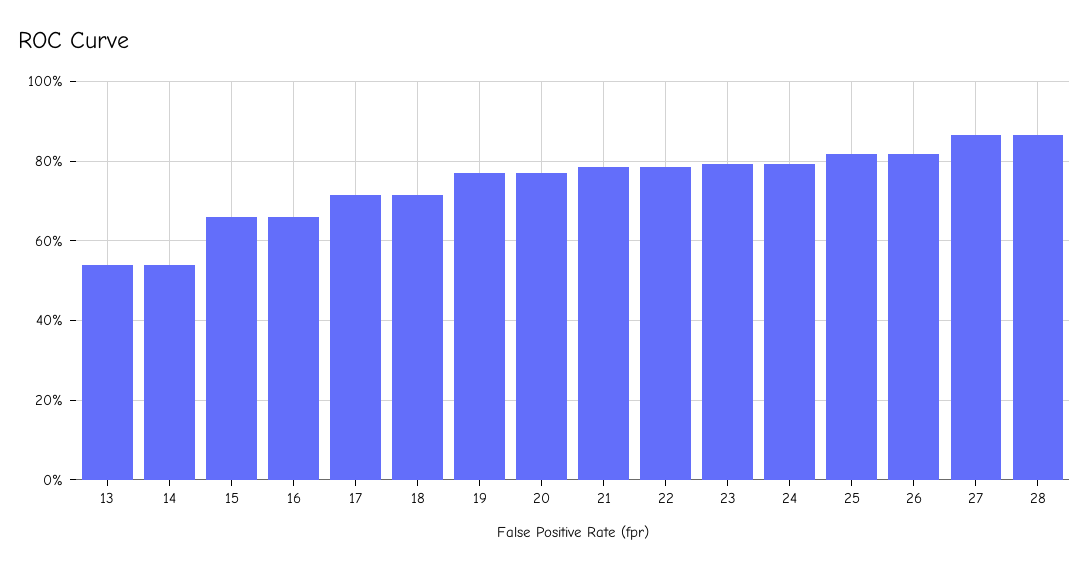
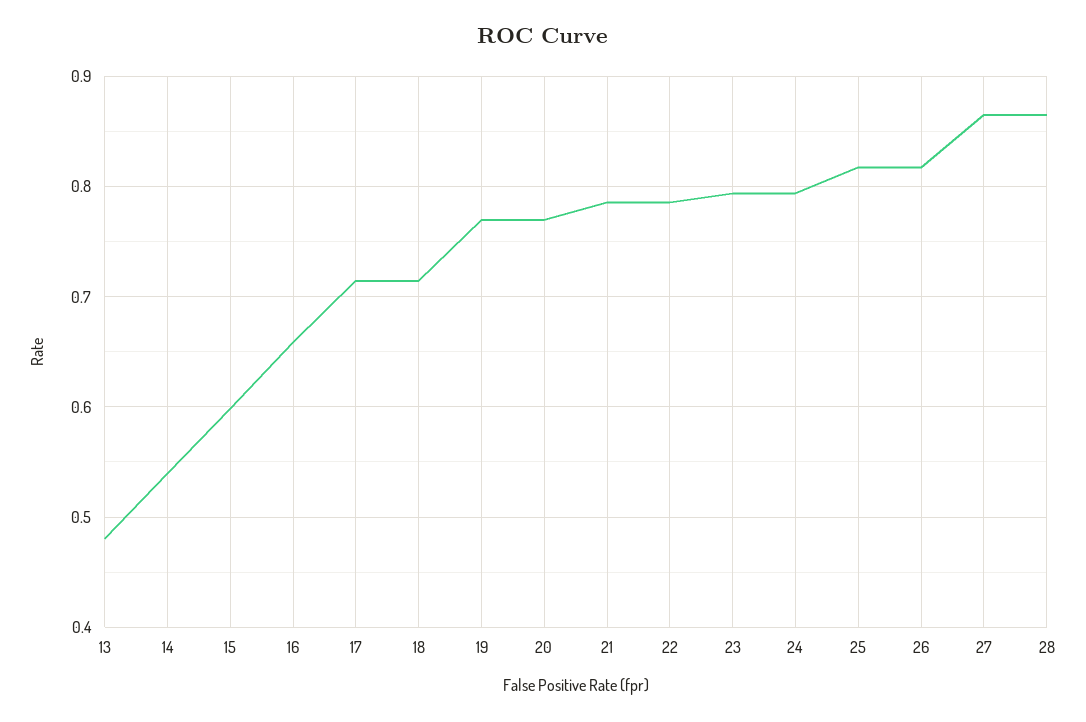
  {
-   "13": 0.54,
+   "13": 0.48,
    "14": 0.54,
-   "15": 0.66,
+   "15": 0.6,
    "16": 0.66,
    "17": 0.71,
    "18": 0.71,
    "19": 0.77,
    "20": 0.77,
    "21": 0.79,
    "22": 0.79,
    "23": 0.79,
    "24": 0.79,
    "25": 0.82,
    "26": 0.82,
    "27": 0.87,
    "28": 0.87
  }

